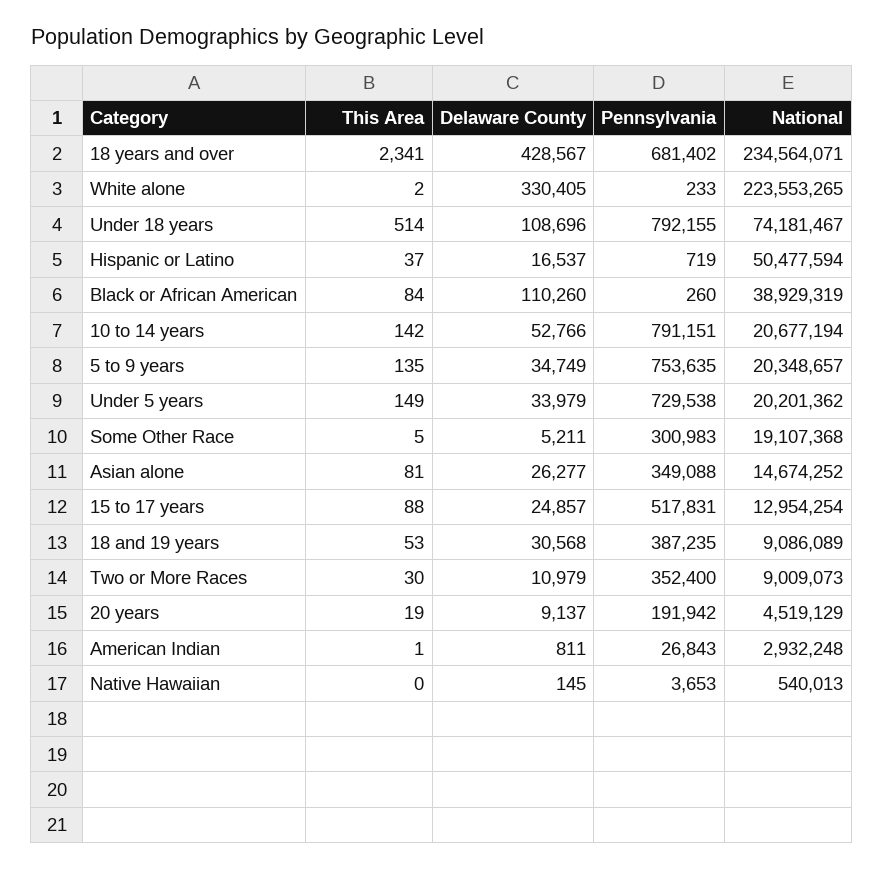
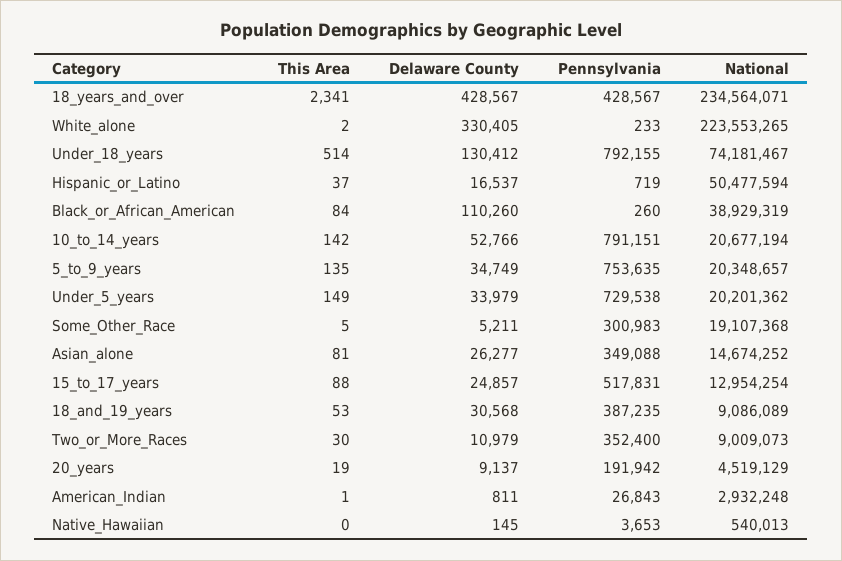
  {
    "This Area": {
      "18 years and over": 2341,
      "White alone": 2,
      "Under 18 years": 514,
      "Hispanic or Latino": 37,
      "Black or African American": 84,
      "10 to 14 years": 142,
      "5 to 9 years": 135,
      "Under 5 years": 149,
      "Some Other Race": 5,
      "Asian alone": 81,
      "15 to 17 years": 88,
      "18 and 19 years": 53,
      "Two or More Races": 30,
      "20 years": 19,
      "American Indian": 1,
      "Native Hawaiian": 0
    },
    "Delaware County": {
      "18 years and over": 428567,
      "White alone": 330405,
-     "Under 18 years": 108696,
+     "Under 18 years": 130412,
      "Hispanic or Latino": 16537,
      "Black or African American": 110260,
      "10 to 14 years": 52766,
      "5 to 9 years": 34749,
      "Under 5 years": 33979,
      "Some Other Race": 5211,
      "Asian alone": 26277,
      "15 to 17 years": 24857,
      "18 and 19 years": 30568,
      "Two or More Races": 10979,
      "20 years": 9137,
      "American Indian": 811,
      "Native Hawaiian": 145
    },
    "Pennsylvania": {
-     "18 years and over": 681402,
+     "18 years and over": 428567,
      "White alone": 233,
      "Under 18 years": 792155,
      "Hispanic or Latino": 719,
      "Black or African American": 260,
      "10 to 14 years": 791151,
      "5 to 9 years": 753635,
      "Under 5 years": 729538,
      "Some Other Race": 300983,
      "Asian alone": 349088,
      "15 to 17 years": 517831,
      "18 and 19 years": 387235,
      "Two or More Races": 352400,
      "20 years": 191942,
      "American Indian": 26843,
      "Native Hawaiian": 3653
    },
    "National": {
      "18 years and over": 234564071,
      "White alone": 223553265,
      "Under 18 years": 74181467,
      "Hispanic or Latino": 50477594,
      "Black or African American": 38929319,
      "10 to 14 years": 20677194,
      "5 to 9 years": 20348657,
      "Under 5 years": 20201362,
      "Some Other Race": 19107368,
      "Asian alone": 14674252,
      "15 to 17 years": 12954254,
      "18 and 19 years": 9086089,
      "Two or More Races": 9009073,
      "20 years": 4519129,
      "American Indian": 2932248,
      "Native Hawaiian": 540013
    }
  }

